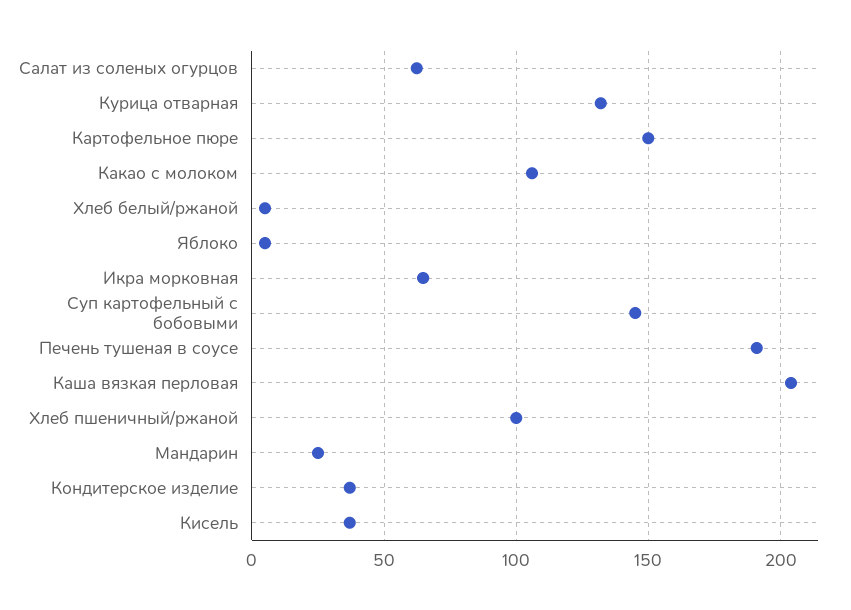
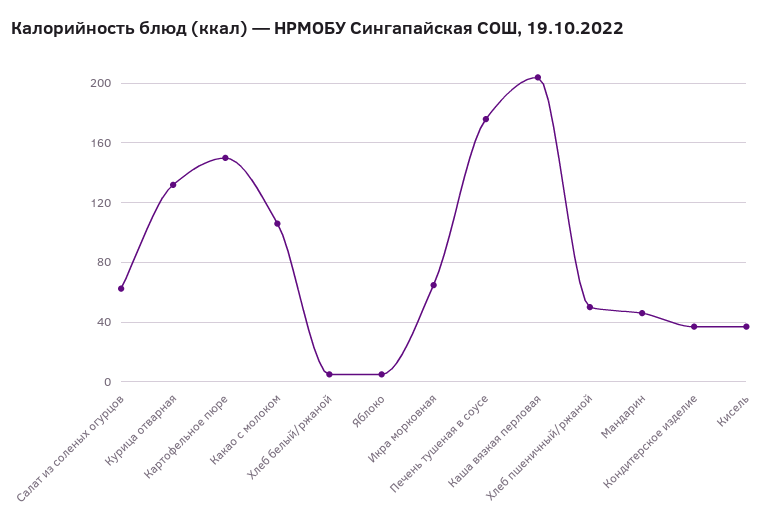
  {
    "Салат из соленых огурцов": 60,
    "Курица отварная": 130,
    "Картофельное пюре": 150,
    "Какао с молоком": 105,
    "Хлеб белый/ржаной": 5,
    "Яблоко": 5,
    "Икра морковная": 65,
-   "Суп картофельный с бобовыми": 145,
-   "Печень тушеная в соусе": 190,
+   "Печень тушеная в соусе": 175,
    "Каша вязкая перловая": 205,
-   "Хлеб пшеничный/ржаной": 100,
+   "Хлеб пшеничный/ржаной": 50,
-   "Мандарин": 25,
+   "Мандарин": 45,
    "Кондитерское изделие": 35,
    "Кисель": 35
  }

